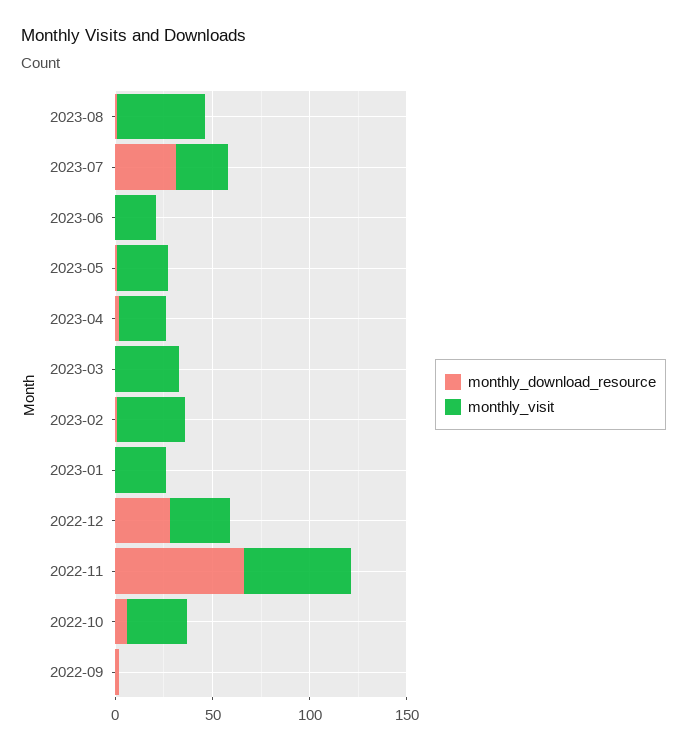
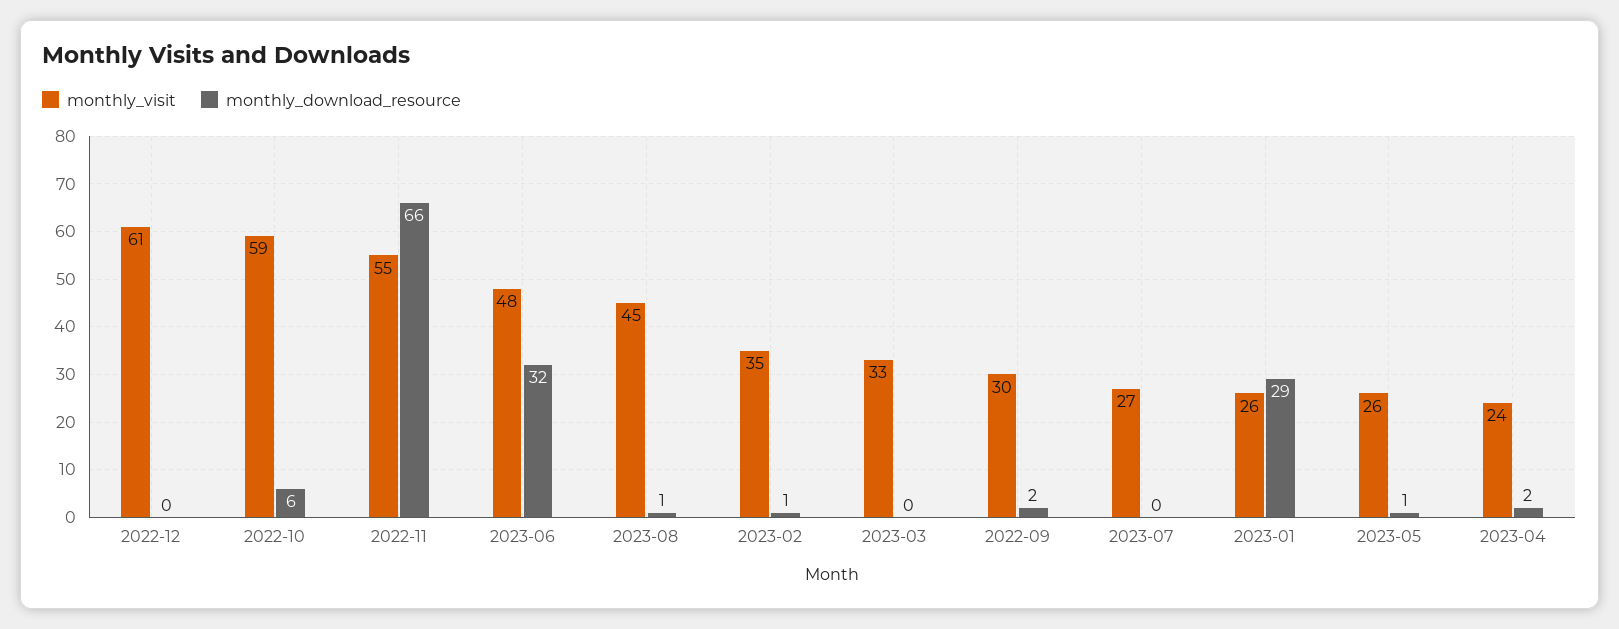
  {
    "monthly_download_resource": {
      "2023-08": 1,
-     "2023-07": 30,
+     "2023-07": 0,
-     "2023-06": 0,
+     "2023-06": 32,
      "2023-05": 1,
      "2023-04": 2,
      "2023-03": 0,
      "2023-02": 1,
-     "2023-01": 0,
+     "2023-01": 29,
-     "2022-12": 30,
+     "2022-12": 0,
      "2022-11": 66,
      "2022-10": 6,
      "2022-09": 2
    },
    "monthly_visit": {
      "2023-08": 45,
      "2023-07": 27,
-     "2023-06": 20,
+     "2023-06": 48,
      "2023-05": 26,
      "2023-04": 24,
      "2023-03": 33,
      "2023-02": 35,
      "2023-01": 26,
-     "2022-12": 30,
+     "2022-12": 61,
      "2022-11": 55,
-     "2022-10": 30,
+     "2022-10": 59,
-     "2022-09": 0
+     "2022-09": 30
    }
  }

